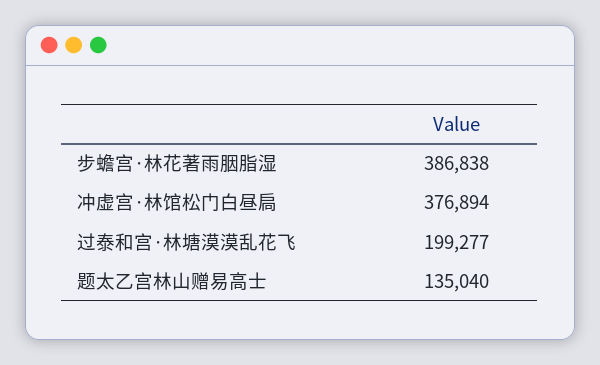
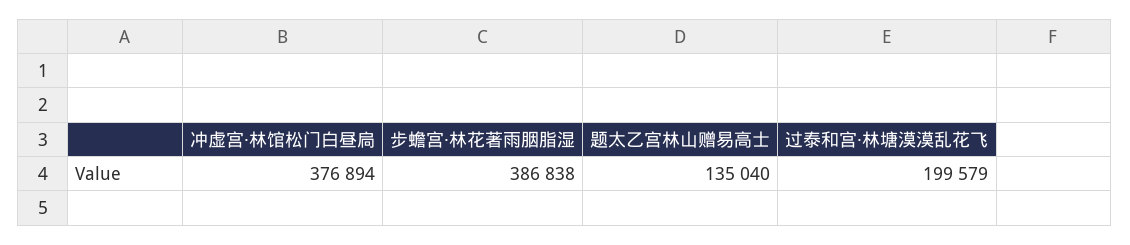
  {
    "步蟾宫·林花著雨胭脂湿": 386838,
    "冲虚宫·林馆松门白昼扃": 376894,
-   "过泰和宫·林塘漠漠乱花飞": 199277,
+   "过泰和宫·林塘漠漠乱花飞": 199579,
    "题太乙宫林山赠易高士": 135040
  }

